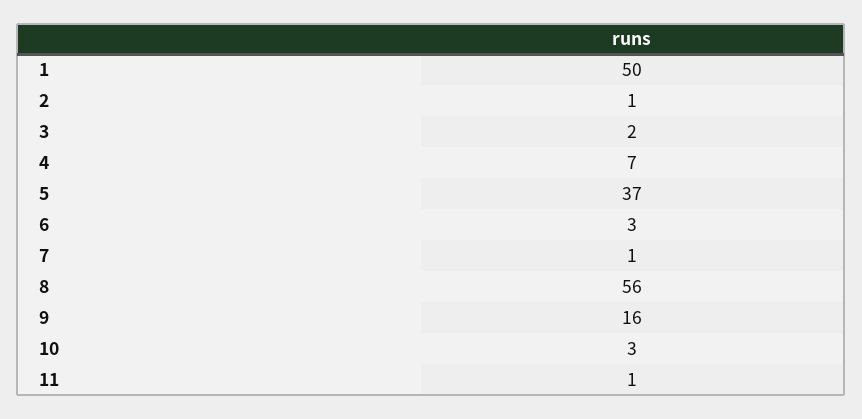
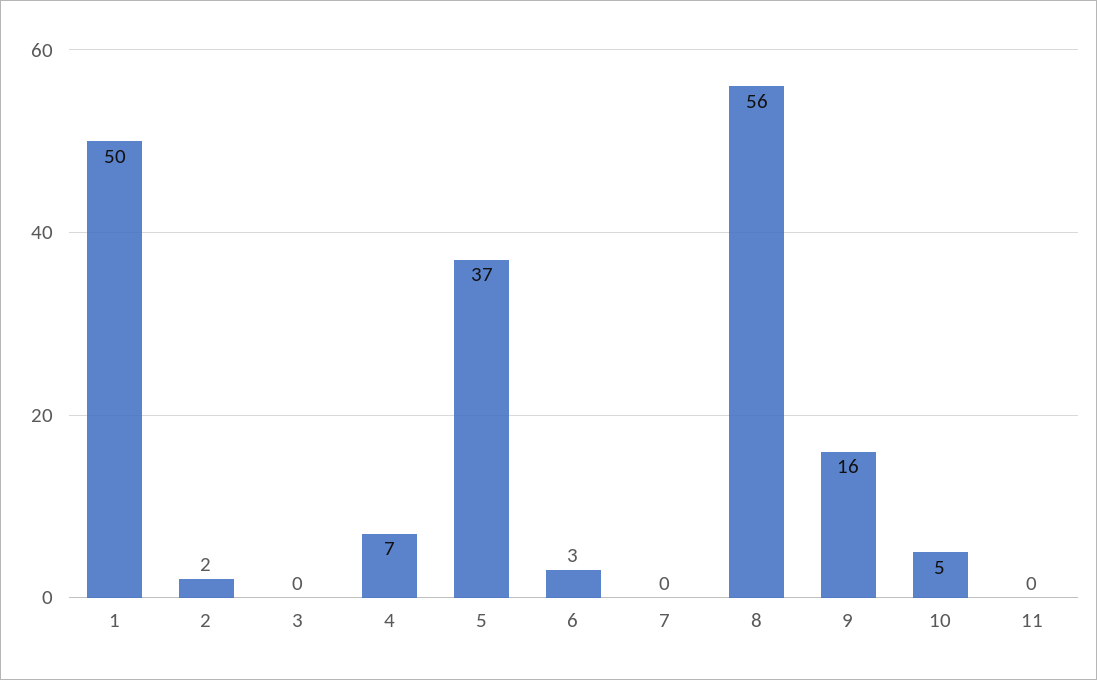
  {
    "1": 50,
-   "2": 1,
+   "2": 2,
-   "3": 2,
+   "3": 0,
    "4": 7,
    "5": 37,
    "6": 3,
-   "7": 1,
+   "7": 0,
    "8": 56,
    "9": 16,
-   "10": 3,
+   "10": 5,
-   "11": 1
+   "11": 0
  }

